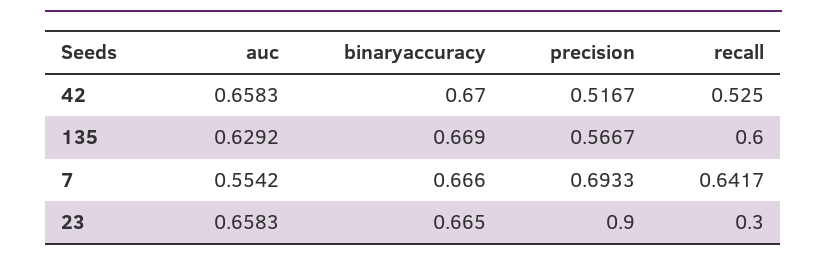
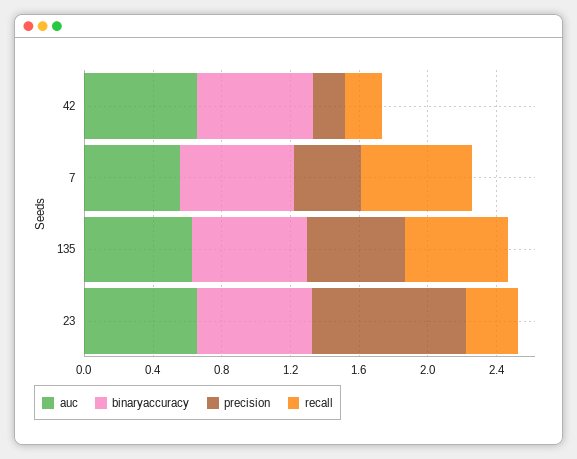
  {
    "auc": {
      "42": 0.6583,
      "135": 0.6292,
      "7": 0.5542,
      "23": 0.6583
    },
    "binaryaccuracy": {
      "42": 0.67,
      "135": 0.669,
      "7": 0.666,
      "23": 0.665
    },
    "precision": {
-     "42": 0.5167,
+     "42": 0.2,
      "135": 0.5667,
-     "7": 0.6933,
+     "7": 0.4,
      "23": 0.9
    },
    "recall": {
-     "42": 0.525,
+     "42": 0.2,
      "135": 0.6,
      "7": 0.6417,
      "23": 0.3
    }
  }

